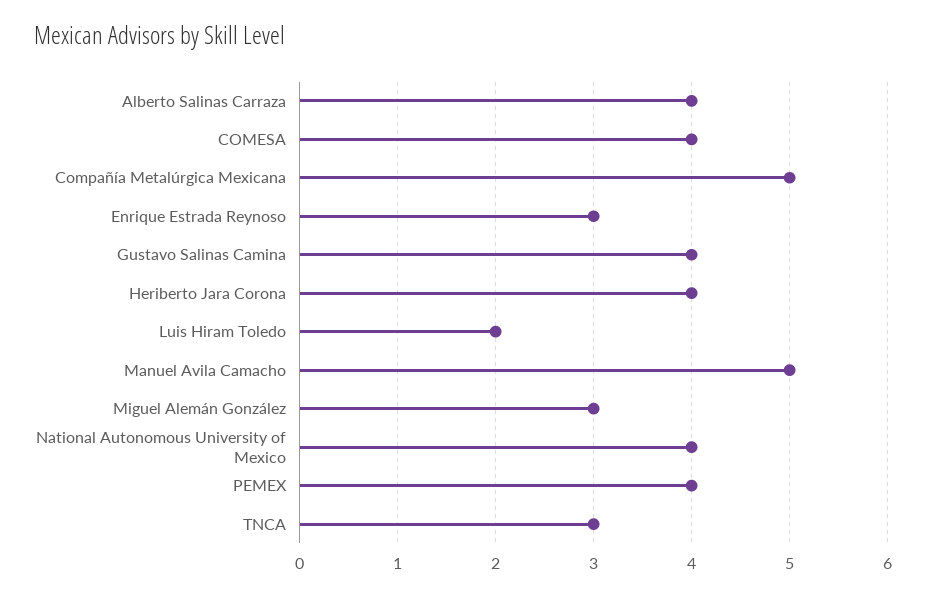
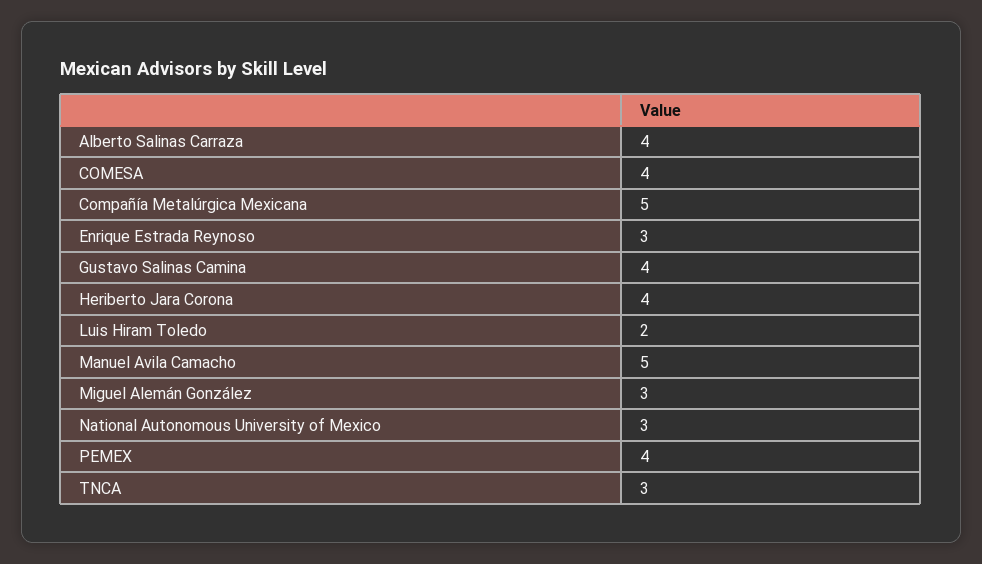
  {
    "Alberto Salinas Carraza": 4,
    "COMESA": 4,
    "Compañía Metalúrgica Mexicana": 5,
    "Enrique Estrada Reynoso": 3,
    "Gustavo Salinas Camina": 4,
    "Heriberto Jara Corona": 4,
    "Luis Hiram Toledo": 2,
    "Manuel Avila Camacho": 5,
    "Miguel Alemán González": 3,
-   "National Autonomous University of Mexico": 4,
+   "National Autonomous University of Mexico": 3,
    "PEMEX": 4,
    "TNCA": 3
  }

